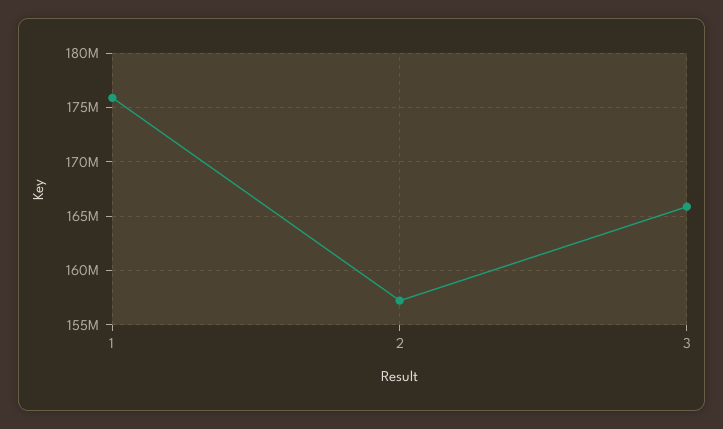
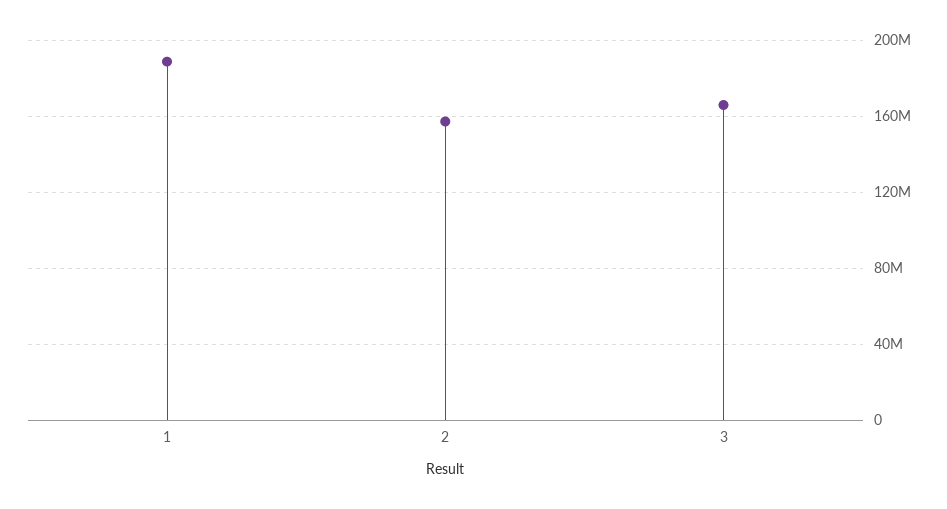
  {
-   "1": 176000000,
+   "1": 190000000,
    "2": 157000000,
    "3": 166000000
  }

